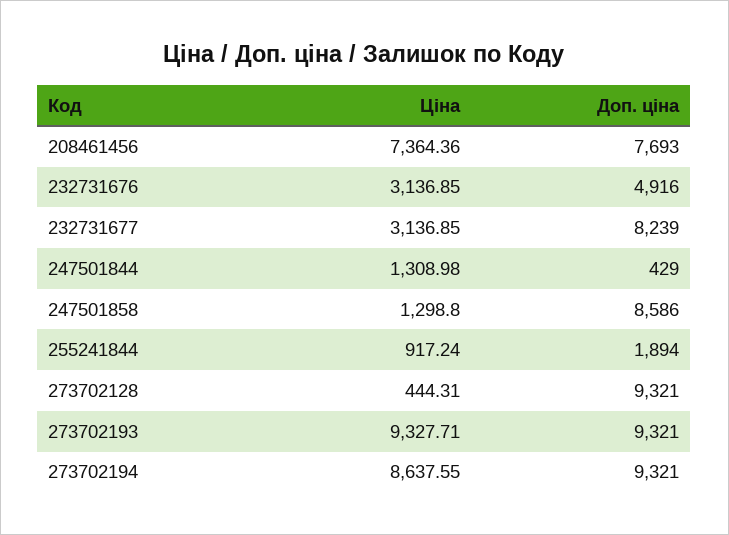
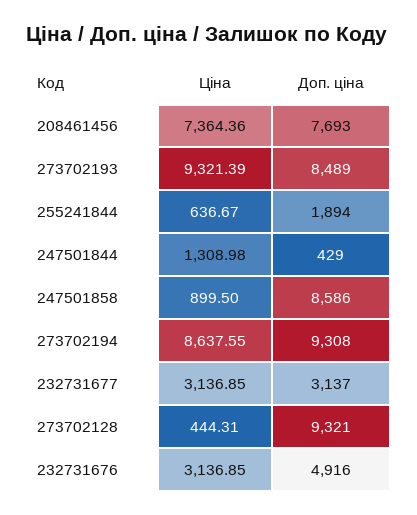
  {
    "Ціна": {
      "208461456": 7364.36,
      "232731676": 3136.85,
      "232731677": 3136.85,
      "247501844": 1308.98,
-     "247501858": 1298.8,
+     "247501858": 899.5,
-     "255241844": 917.24,
+     "255241844": 636.67,
      "273702128": 444.31,
-     "273702193": 9327.71,
+     "273702193": 9321.39,
      "273702194": 8637.55
    },
    "Доп. ціна": {
      "208461456": 7693,
      "232731676": 4916,
-     "232731677": 8239,
+     "232731677": 3137,
      "247501844": 429,
      "247501858": 8586,
      "255241844": 1894,
      "273702128": 9321,
-     "273702193": 9321,
+     "273702193": 8489,
-     "273702194": 9321
+     "273702194": 9308
    }
  }

